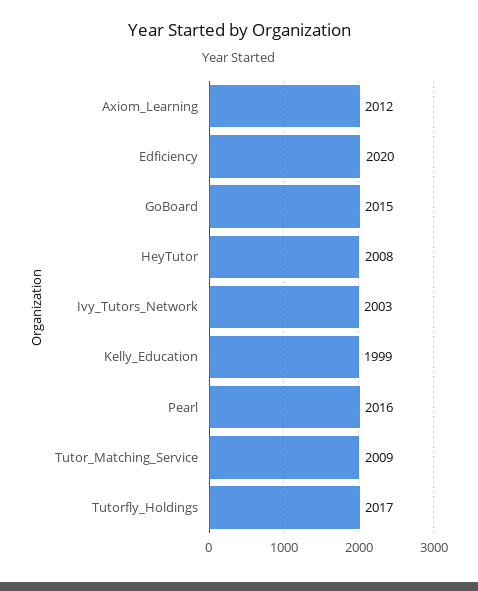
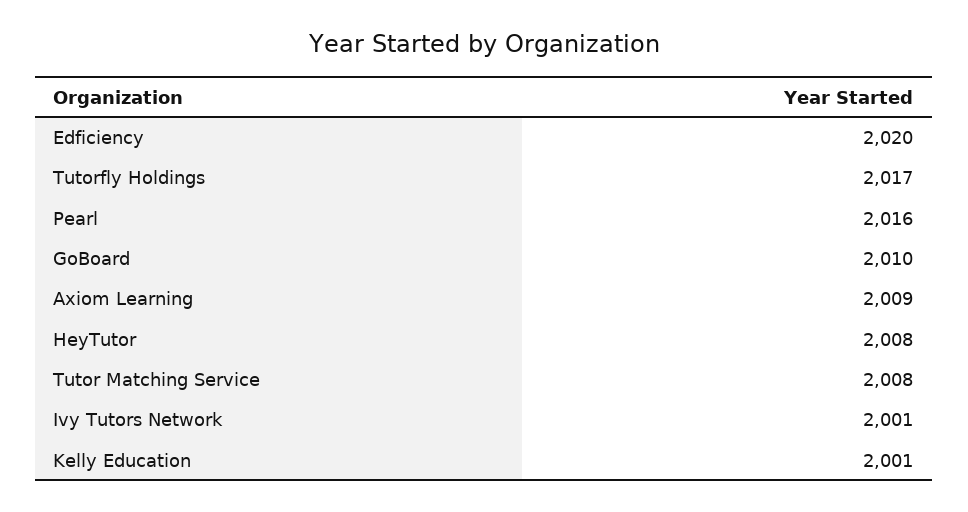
  {
-   "Axiom_Learning": 2012,
+   "Axiom_Learning": 2009,
    "Edficiency": 2020,
-   "GoBoard": 2015,
+   "GoBoard": 2010,
    "HeyTutor": 2008,
-   "Ivy_Tutors_Network": 2003,
+   "Ivy_Tutors_Network": 2001,
-   "Kelly_Education": 1999,
+   "Kelly_Education": 2001,
    "Pearl": 2016,
-   "Tutor_Matching_Service": 2009,
+   "Tutor_Matching_Service": 2008,
    "Tutorfly_Holdings": 2017
  }

